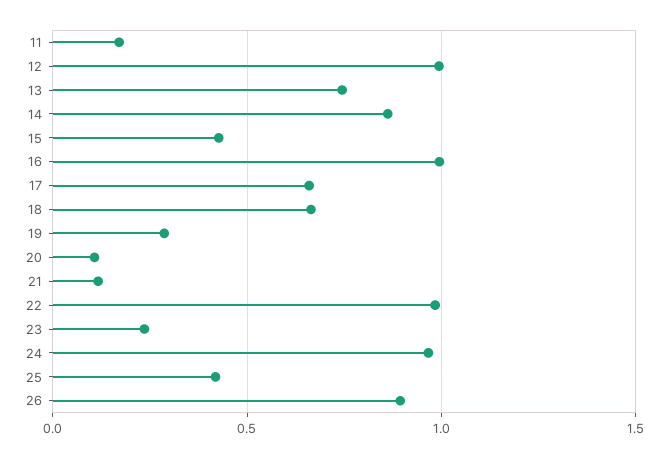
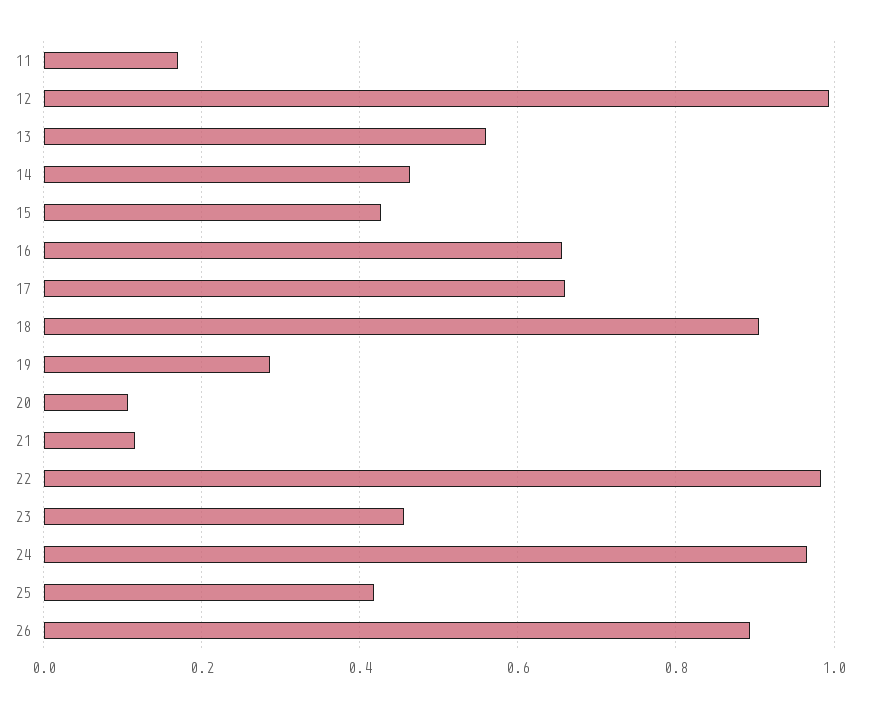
  {
    "11": 0.18,
    "12": 1,
-   "13": 0.75,
+   "13": 0.56,
-   "14": 0.85,
+   "14": 0.46,
    "15": 0.42,
-   "16": 1,
+   "16": 0.66,
    "17": 0.66,
-   "18": 0.65,
+   "18": 0.9,
    "19": 0.28,
    "20": 0.1,
    "21": 0.12,
    "22": 0.98,
-   "23": 0.25,
+   "23": 0.46,
    "24": 0.96,
    "25": 0.42,
    "26": 0.9
  }

